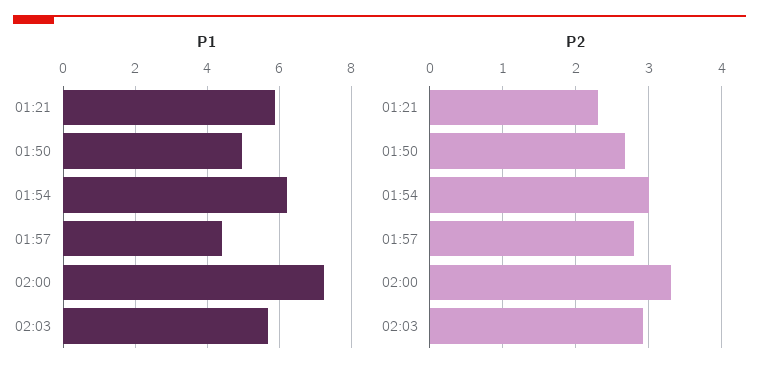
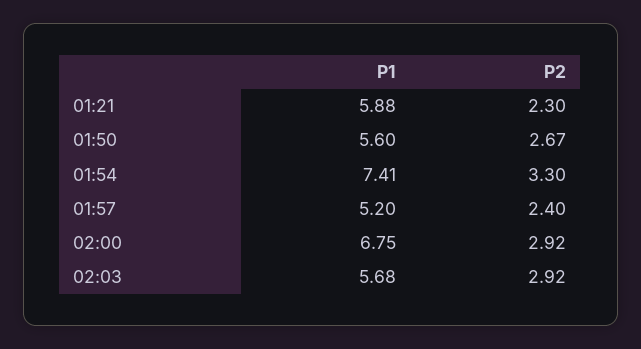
  {
    "P1": {
      "01:21": 5.88,
-     "01:50": 5,
+     "01:50": 5.6,
-     "01:54": 6.2,
+     "01:54": 7.41,
-     "01:57": 4.4,
+     "01:57": 5.2,
-     "02:00": 7.2,
+     "02:00": 6.75,
      "02:03": 5.68
    },
    "P2": {
      "01:21": 2.3,
      "01:50": 2.67,
-     "01:54": 3,
+     "01:54": 3.3,
-     "01:57": 2.8,
+     "01:57": 2.4,
-     "02:00": 3.3,
+     "02:00": 2.92,
      "02:03": 2.92
    }
  }

